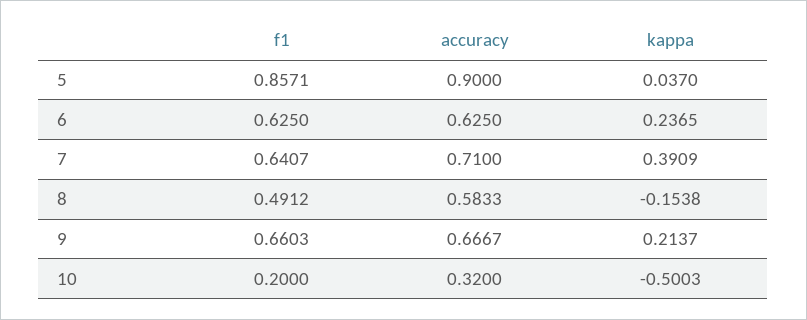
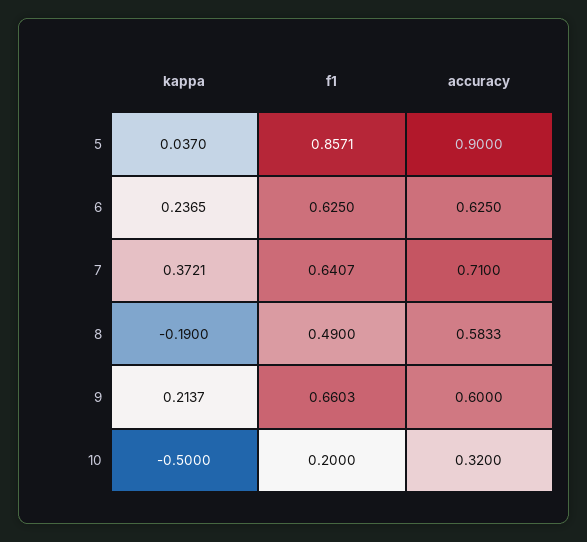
  {
    "f1": {
      "5": 0.8571,
      "6": 0.625,
      "7": 0.6407,
-     "8": 0.4912,
+     "8": 0.49,
      "9": 0.6603,
      "10": 0.2
    },
    "accuracy": {
      "5": 0.9,
      "6": 0.625,
      "7": 0.71,
      "8": 0.5833,
-     "9": 0.6667,
+     "9": 0.6,
      "10": 0.32
    },
    "kappa": {
      "5": 0.037,
      "6": 0.2365,
-     "7": 0.3909,
+     "7": 0.3721,
-     "8": -0.1538,
+     "8": -0.19,
      "9": 0.2137,
-     "10": -0.5003
+     "10": -0.5
    }
  }

